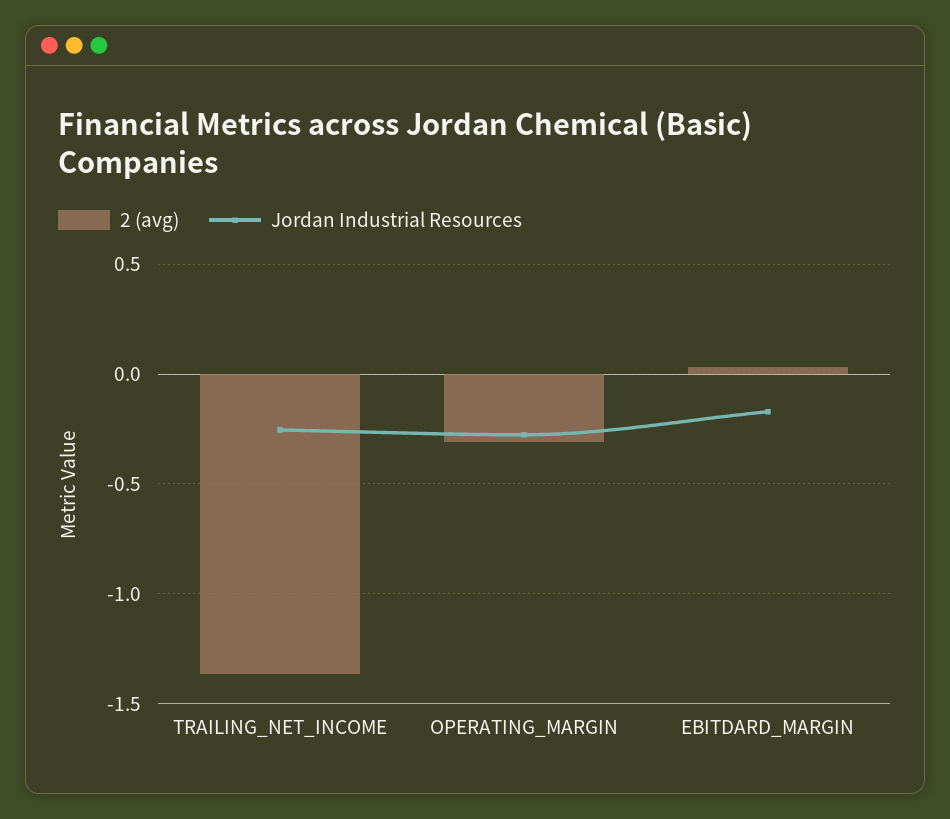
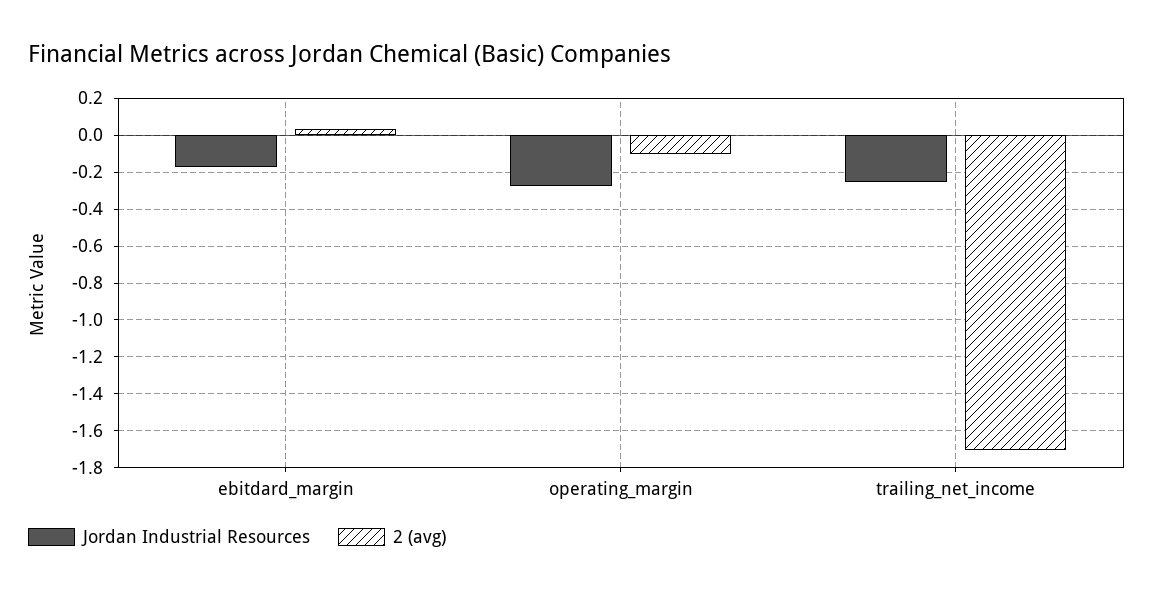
  {
    "2 (avg)": {
-     "TRAILING_NET_INCOME": -1.35,
+     "TRAILING_NET_INCOME": -1.7,
-     "OPERATING_MARGIN": -0.3,
+     "OPERATING_MARGIN": -0.1,
      "EBITDARD_MARGIN": 0.05
    },
    "Jordan Industrial Resources": {
      "TRAILING_NET_INCOME": -0.25,
      "OPERATING_MARGIN": -0.3,
      "EBITDARD_MARGIN": -0.15
    }
  }

